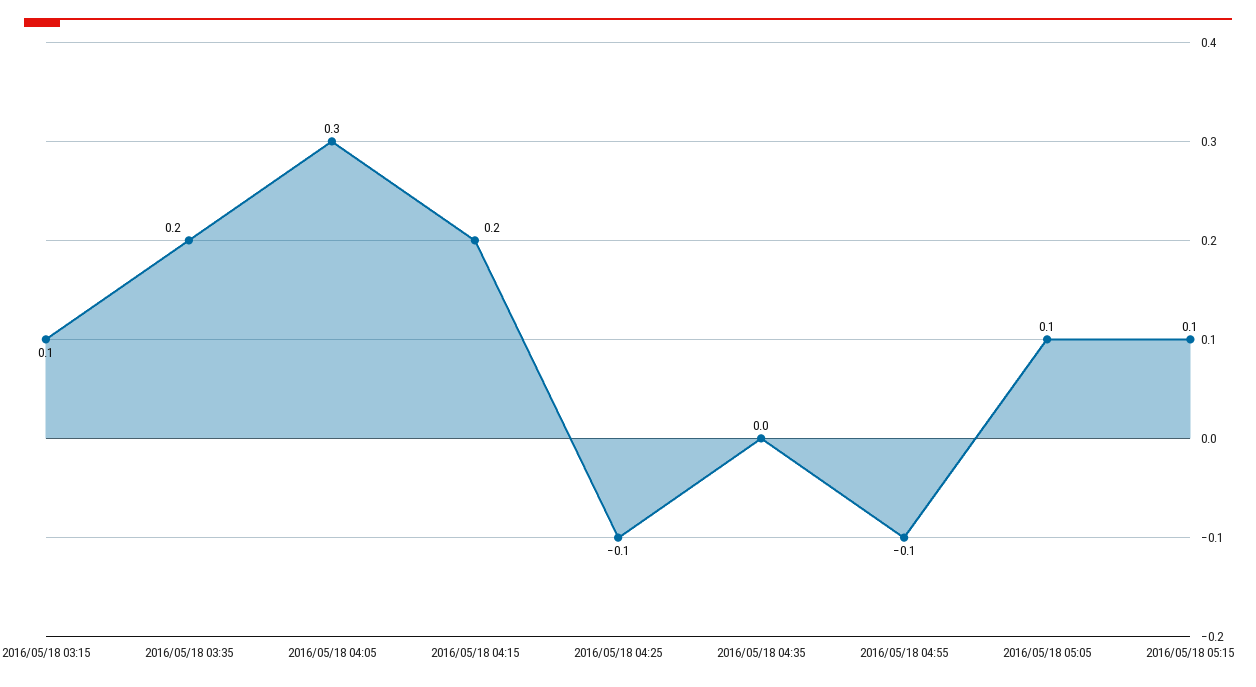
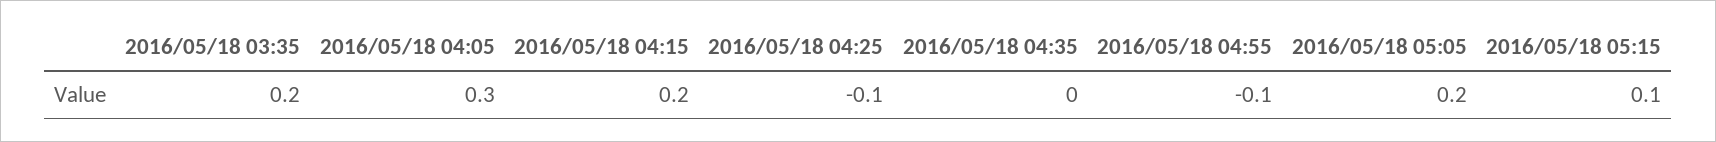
  {
-   "2016/05/18 03:15": 0.1,
    "2016/05/18 03:35": 0.2,
    "2016/05/18 04:05": 0.3,
    "2016/05/18 04:15": 0.2,
    "2016/05/18 04:25": -0.1,
    "2016/05/18 04:35": 0,
    "2016/05/18 04:55": -0.1,
-   "2016/05/18 05:05": 0.1,
+   "2016/05/18 05:05": 0.2,
    "2016/05/18 05:15": 0.1
  }

